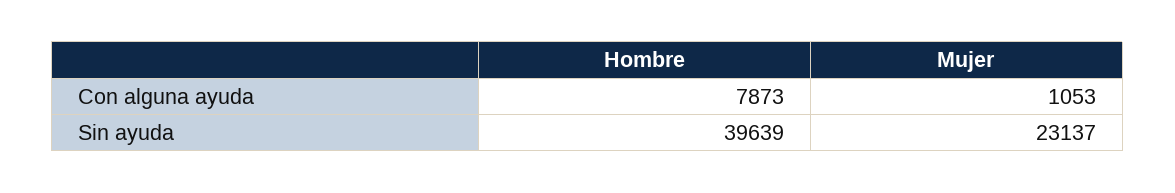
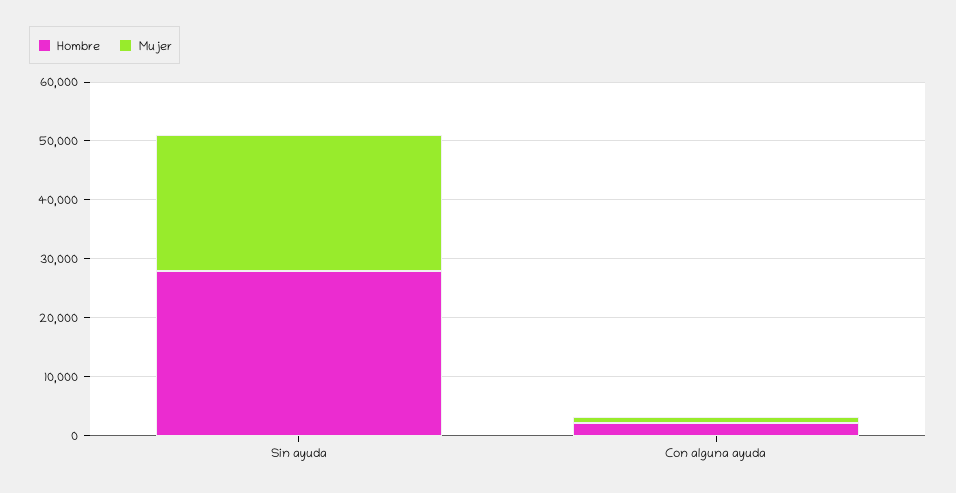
  {
    "Hombre": {
-     "Con alguna ayuda": 7873,
+     "Con alguna ayuda": 2000,
-     "Sin ayuda": 39639
+     "Sin ayuda": 28000
    },
    "Mujer": {
      "Con alguna ayuda": 1053,
      "Sin ayuda": 23137
    }
  }

